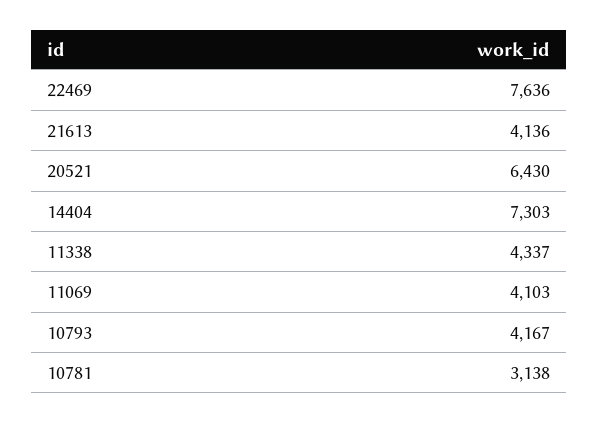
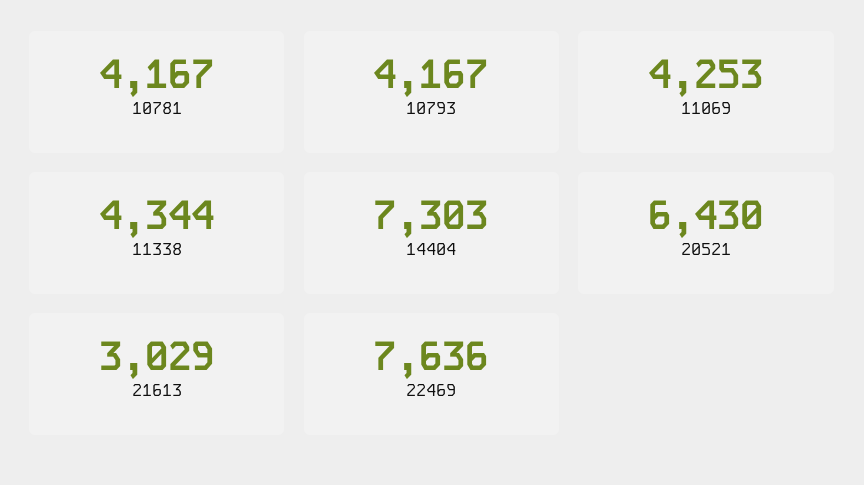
  {
    "22469": 7636,
-   "21613": 4136,
+   "21613": 3029,
    "20521": 6430,
    "14404": 7303,
-   "11338": 4337,
+   "11338": 4344,
-   "11069": 4103,
+   "11069": 4253,
    "10793": 4167,
-   "10781": 3138
+   "10781": 4167
  }

